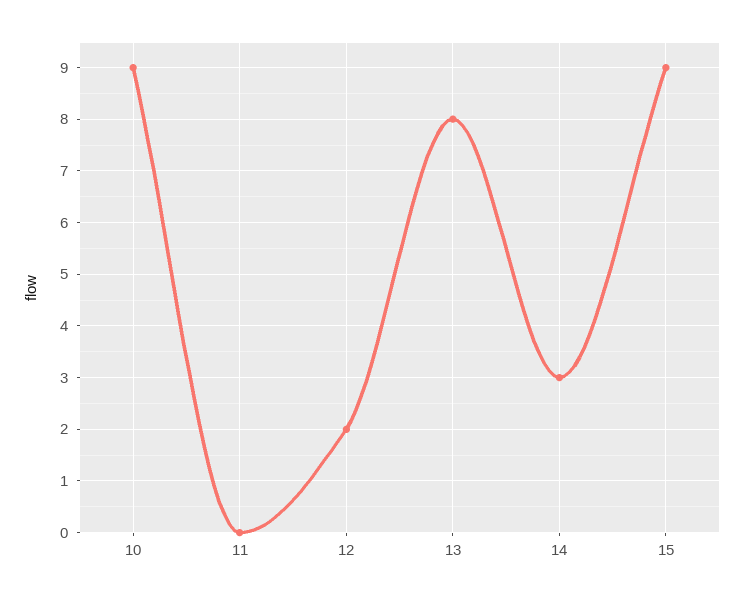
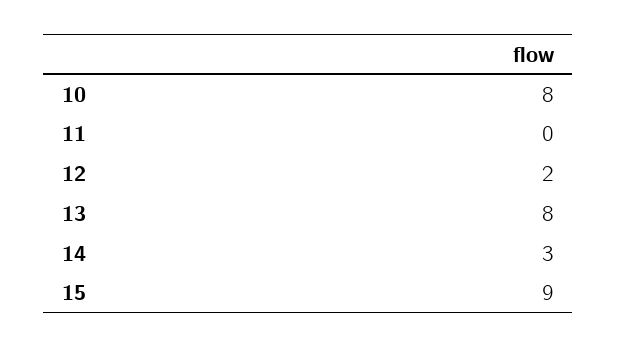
  {
-   "10": 9,
+   "10": 8,
    "11": 0,
    "12": 2,
    "13": 8,
    "14": 3,
    "15": 9
  }

